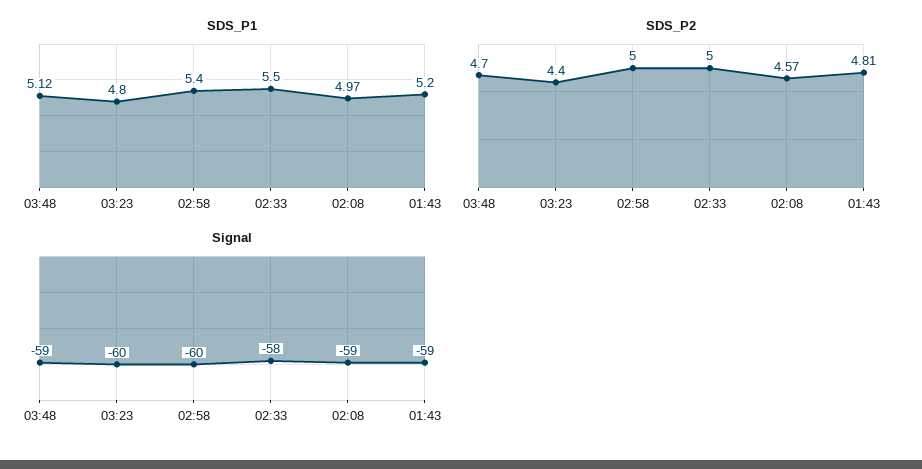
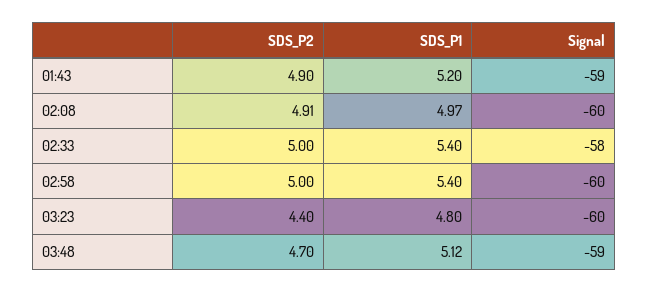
  {
    "SDS_P1": {
      "03:48": 5.12,
      "03:23": 4.8,
      "02:58": 5.4,
-     "02:33": 5.5,
+     "02:33": 5.4,
      "02:08": 4.97,
      "01:43": 5.2
    },
    "SDS_P2": {
      "03:48": 4.7,
      "03:23": 4.4,
      "02:58": 5,
      "02:33": 5,
-     "02:08": 4.57,
+     "02:08": 4.91,
-     "01:43": 4.81
+     "01:43": 4.9
    },
    "Signal": {
      "03:48": -59,
      "03:23": -60,
      "02:58": -60,
      "02:33": -58,
-     "02:08": -59,
+     "02:08": -60,
      "01:43": -59
    }
  }

